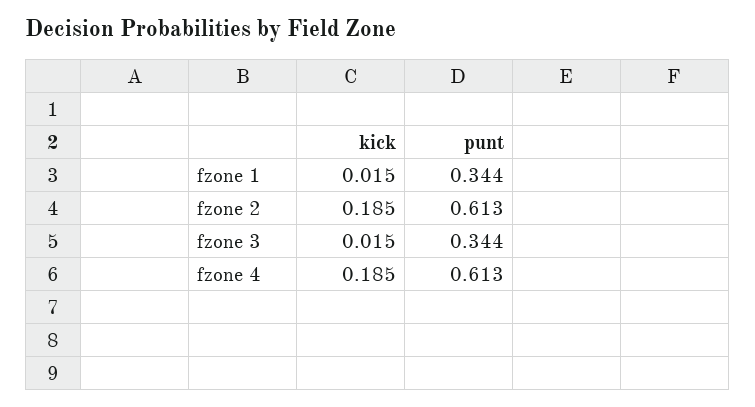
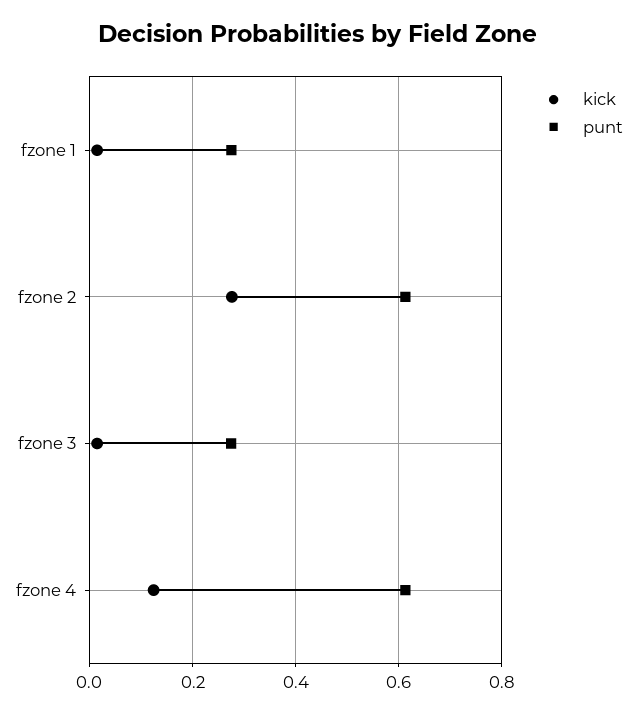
  {
    "kick": {
      "fzone 1": 0.015,
-     "fzone 2": 0.185,
+     "fzone 2": 0.28,
      "fzone 3": 0.015,
-     "fzone 4": 0.185
+     "fzone 4": 0.12
    },
    "punt": {
-     "fzone 1": 0.344,
+     "fzone 1": 0.28,
      "fzone 2": 0.613,
-     "fzone 3": 0.344,
+     "fzone 3": 0.28,
      "fzone 4": 0.613
    }
  }

